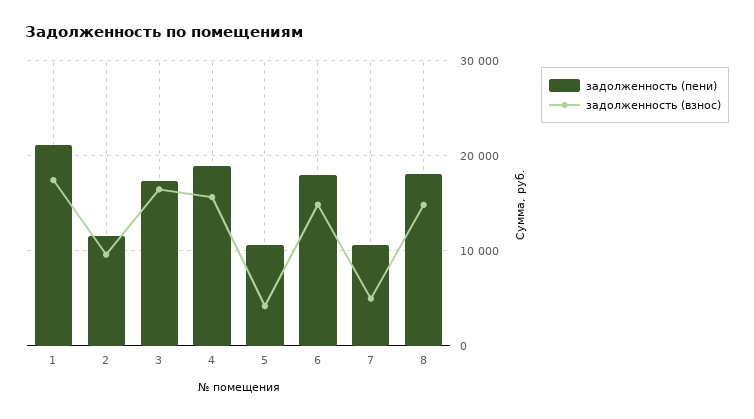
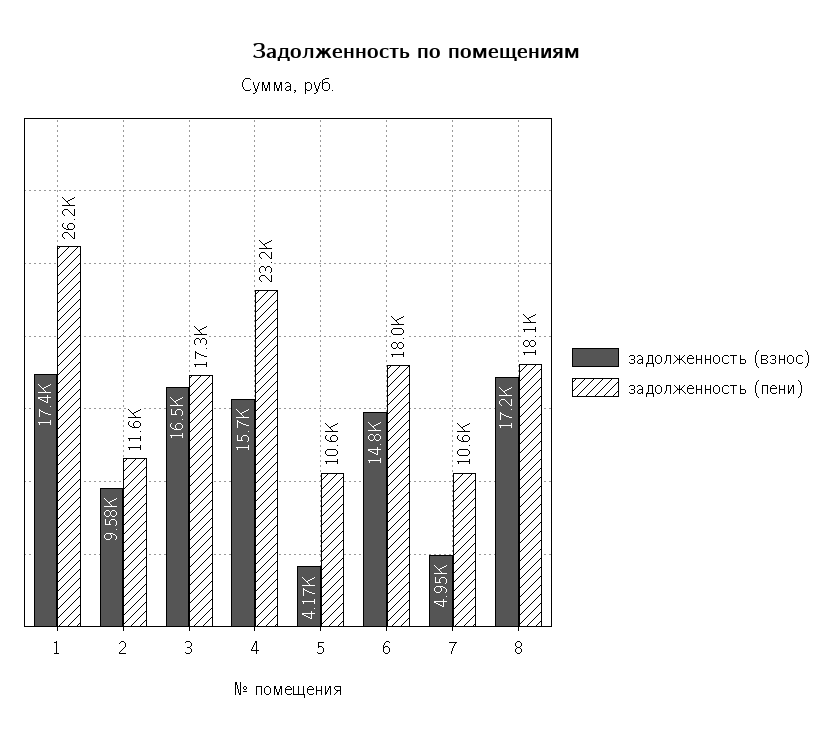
  {
    "задолженность (пени)": {
-     "1": 21000,
+     "1": 26200,
      "2": 11600,
      "3": 17300,
-     "4": 19000,
+     "4": 23200,
      "5": 10600,
      "6": 18000,
      "7": 10600,
      "8": 18100
    },
    "задолженность (взнос)": {
      "1": 17400,
      "2": 9580,
      "3": 16500,
      "4": 15700,
      "5": 4170,
      "6": 14800,
      "7": 4950,
-     "8": 15000
+     "8": 17200
    }
  }

